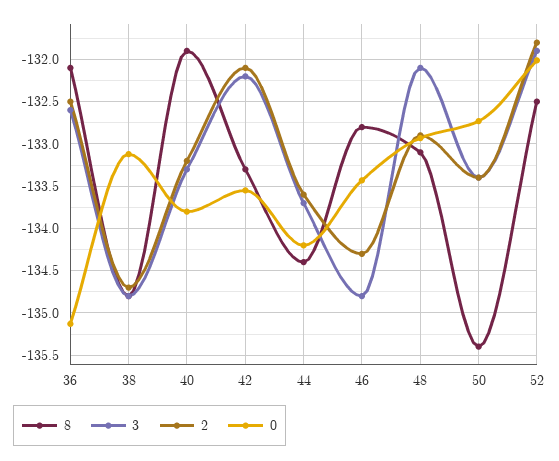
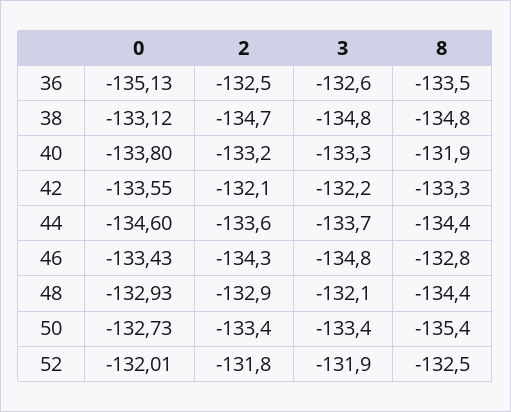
  {
    "8": {
-     "36": -132.1,
+     "36": -133.5,
      "38": -134.8,
      "40": -131.9,
      "42": -133.3,
      "44": -134.4,
      "46": -132.8,
-     "48": -133.1,
+     "48": -134.4,
      "50": -135.4,
      "52": -132.5
    },
    "3": {
      "36": -132.6,
      "38": -134.8,
      "40": -133.3,
      "42": -132.2,
      "44": -133.7,
      "46": -134.8,
      "48": -132.1,
      "50": -133.4,
      "52": -131.9
    },
    "2": {
      "36": -132.5,
      "38": -134.7,
      "40": -133.2,
      "42": -132.1,
      "44": -133.6,
      "46": -134.3,
      "48": -132.9,
      "50": -133.4,
      "52": -131.8
    },
    "0": {
      "36": -135.13,
      "38": -133.12,
      "40": -133.8,
      "42": -133.55,
-     "44": -134.2,
+     "44": -134.6,
      "46": -133.43,
      "48": -132.93,
      "50": -132.73,
      "52": -132.01
    }
  }

